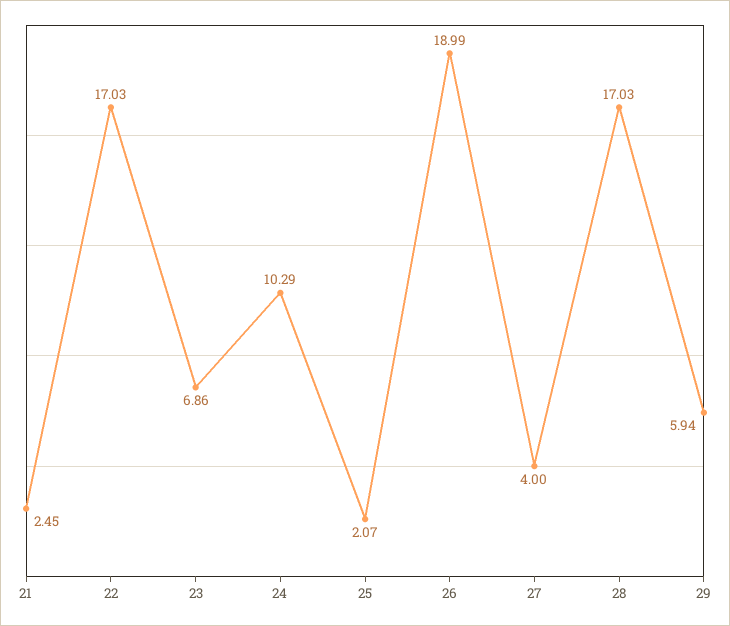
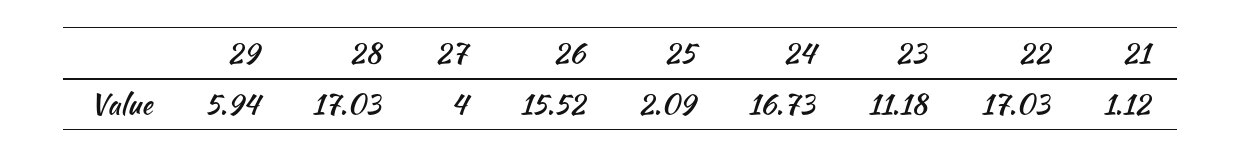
  {
-   "21": 2.45,
+   "21": 1.12,
    "22": 17.03,
-   "23": 6.86,
+   "23": 11.18,
-   "24": 10.29,
+   "24": 16.73,
-   "25": 2.07,
+   "25": 2.09,
-   "26": 18.99,
+   "26": 15.52,
    "27": 4,
    "28": 17.03,
    "29": 5.94
  }

